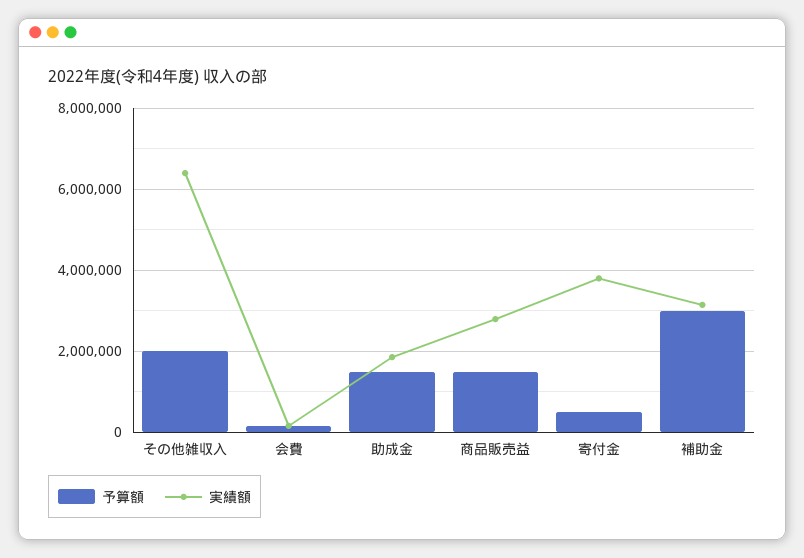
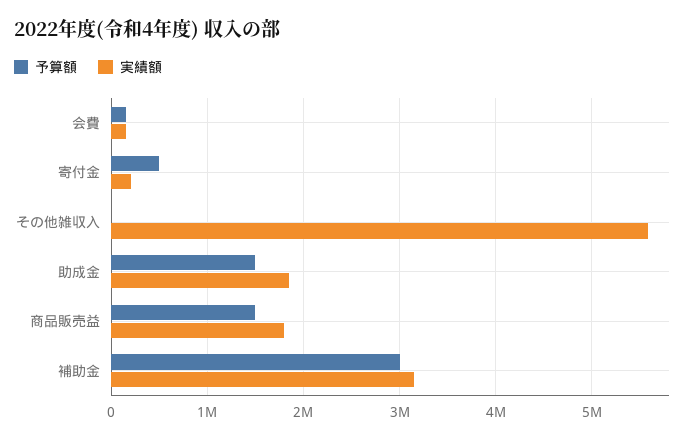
  {
    "予算額": {
-     "その他雑収入": 2000000,
+     "その他雑収入": 0,
      "会費": 200000,
      "助成金": 1500000,
      "商品販売益": 1500000,
      "寄付金": 500000,
      "補助金": 3000000
    },
    "実績額": {
-     "その他雑収入": 6400000,
+     "その他雑収入": 5600000,
      "会費": 200000,
      "助成金": 1900000,
-     "商品販売益": 2800000,
+     "商品販売益": 1800000,
-     "寄付金": 3800000,
+     "寄付金": 200000,
      "補助金": 3100000
    }
  }

